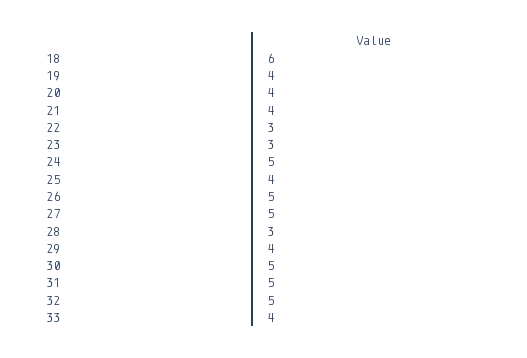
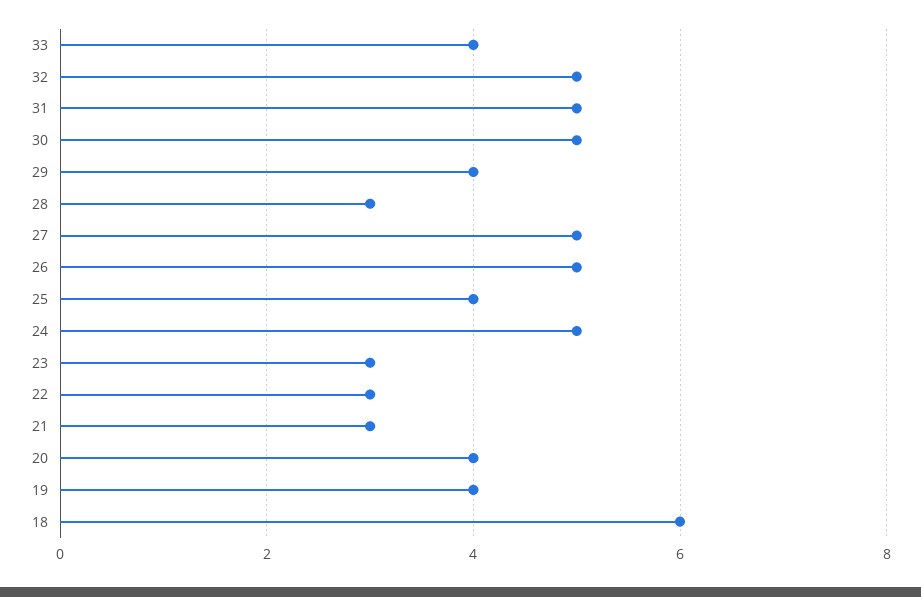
  {
    "18": 6,
    "19": 4,
    "20": 4,
-   "21": 4,
+   "21": 3,
    "22": 3,
    "23": 3,
    "24": 5,
    "25": 4,
    "26": 5,
    "27": 5,
    "28": 3,
    "29": 4,
    "30": 5,
    "31": 5,
    "32": 5,
    "33": 4
  }

